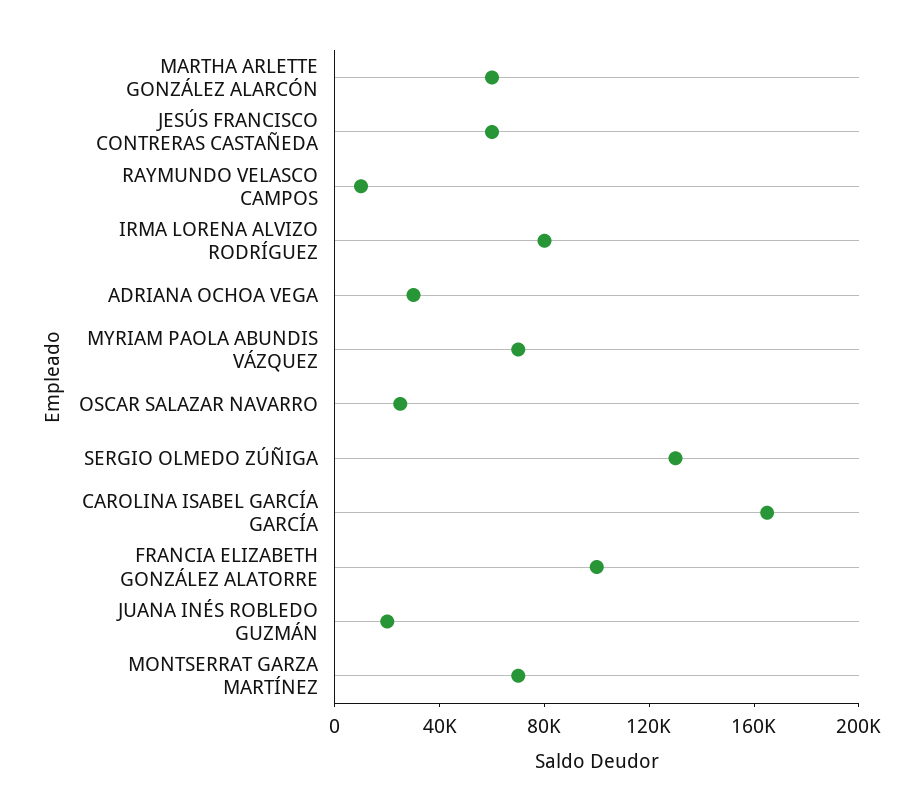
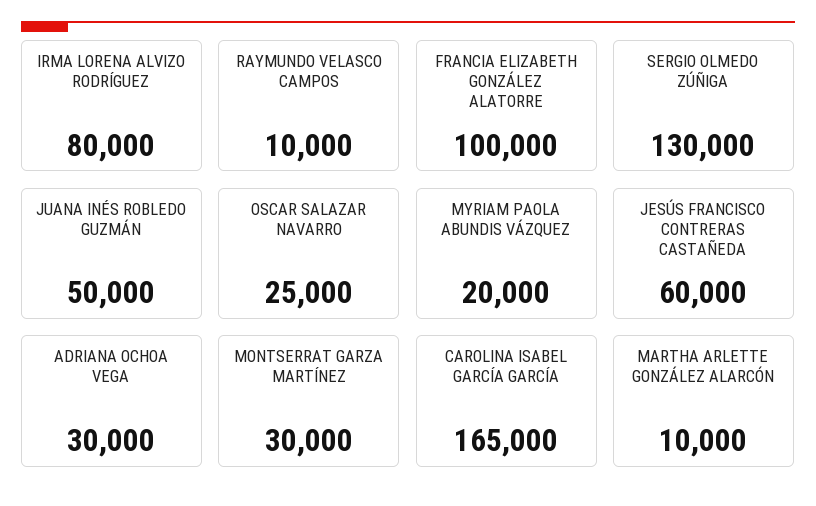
  {
-   "MARTHA ARLETTE GONZÁLEZ ALARCÓN": 60000,
+   "MARTHA ARLETTE GONZÁLEZ ALARCÓN": 10000,
    "JESÚS FRANCISCO CONTRERAS CASTAÑEDA": 60000,
    "RAYMUNDO VELASCO CAMPOS": 10000,
    "IRMA LORENA ALVIZO RODRÍGUEZ": 80000,
    "ADRIANA OCHOA VEGA": 30000,
-   "MYRIAM PAOLA ABUNDIS VÁZQUEZ": 70000,
+   "MYRIAM PAOLA ABUNDIS VÁZQUEZ": 20000,
    "OSCAR SALAZAR NAVARRO": 25000,
    "SERGIO OLMEDO ZÚÑIGA": 130000,
    "CAROLINA ISABEL GARCÍA GARCÍA": 165000,
    "FRANCIA ELIZABETH GONZÁLEZ ALATORRE": 100000,
-   "JUANA INÉS ROBLEDO GUZMÁN": 20000,
+   "JUANA INÉS ROBLEDO GUZMÁN": 50000,
-   "MONTSERRAT GARZA MARTÍNEZ": 70000
+   "MONTSERRAT GARZA MARTÍNEZ": 30000
  }

